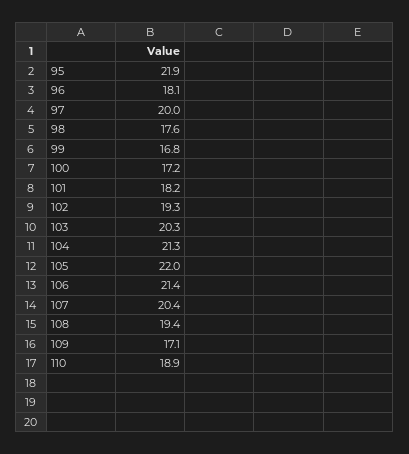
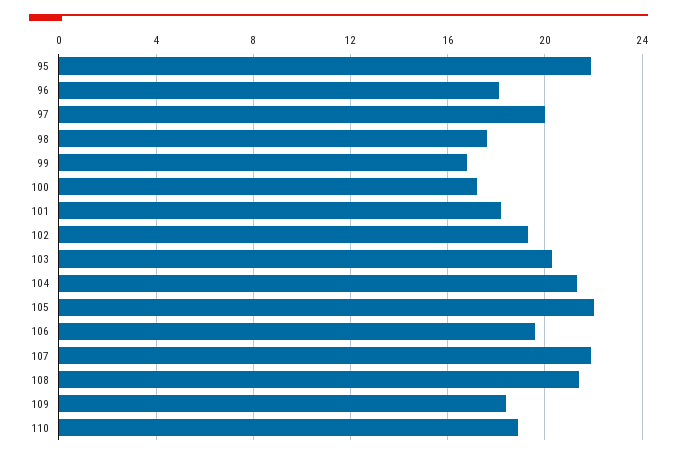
  {
    "95": 21.9,
    "96": 18.1,
    "97": 20,
    "98": 17.6,
    "99": 16.8,
    "100": 17.2,
    "101": 18.2,
    "102": 19.3,
    "103": 20.3,
    "104": 21.3,
    "105": 22,
-   "106": 21.4,
+   "106": 19.5,
-   "107": 20.4,
+   "107": 22,
-   "108": 19.4,
+   "108": 21.5,
-   "109": 17.1,
+   "109": 18.5,
    "110": 18.9
  }

